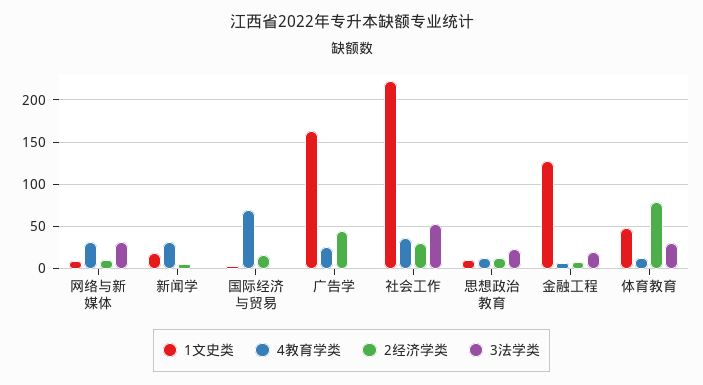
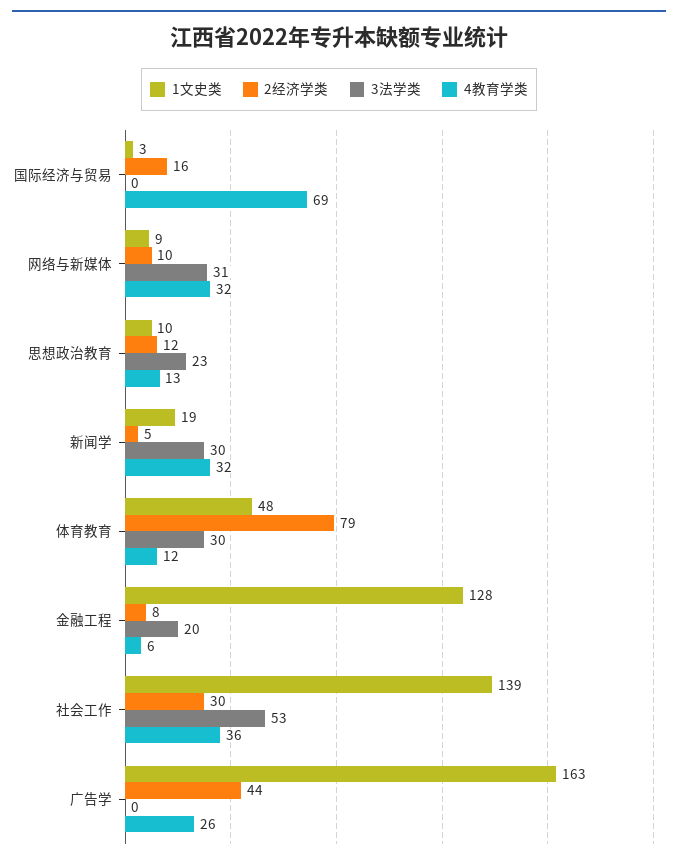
  {
    "1文史类": {
      "网络与新媒体": 9,
      "新闻学": 19,
      "国际经济与贸易": 3,
      "广告学": 163,
-     "社会工作": 220,
+     "社会工作": 139,
      "思想政治教育": 10,
      "金融工程": 128,
      "体育教育": 48
    },
    "4教育学类": {
      "网络与新媒体": 32,
      "新闻学": 32,
      "国际经济与贸易": 69,
      "广告学": 26,
      "社会工作": 36,
      "思想政治教育": 13,
      "金融工程": 6,
      "体育教育": 12
    },
    "2经济学类": {
      "网络与新媒体": 10,
      "新闻学": 5,
      "国际经济与贸易": 16,
      "广告学": 44,
      "社会工作": 30,
      "思想政治教育": 12,
      "金融工程": 8,
      "体育教育": 79
    },
    "3法学类": {
      "网络与新媒体": 31,
-     "新闻学": 0,
+     "新闻学": 30,
      "国际经济与贸易": 0,
      "广告学": 0,
      "社会工作": 53,
      "思想政治教育": 23,
      "金融工程": 20,
      "体育教育": 30
    }
  }

